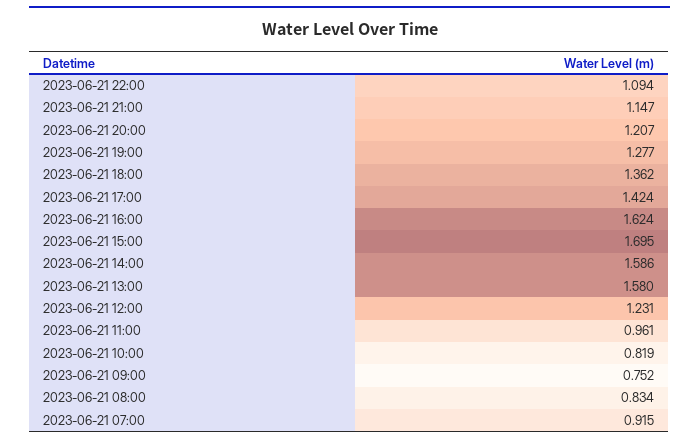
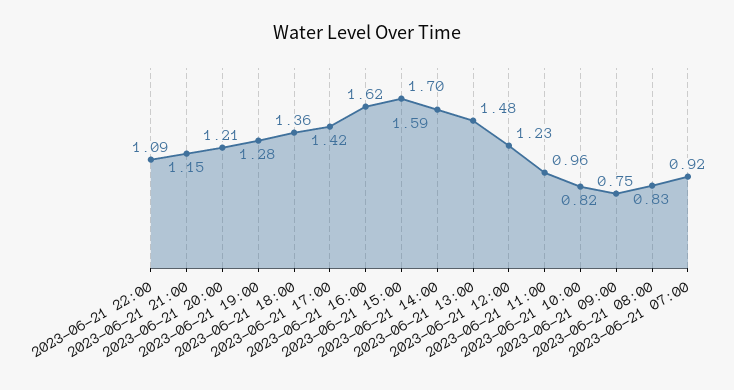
  {
    "2023-06-21 22:00": 1.094,
    "2023-06-21 21:00": 1.147,
    "2023-06-21 20:00": 1.207,
    "2023-06-21 19:00": 1.277,
    "2023-06-21 18:00": 1.362,
    "2023-06-21 17:00": 1.424,
    "2023-06-21 16:00": 1.624,
    "2023-06-21 15:00": 1.695,
    "2023-06-21 14:00": 1.586,
-   "2023-06-21 13:00": 1.58,
+   "2023-06-21 13:00": 1.48,
    "2023-06-21 12:00": 1.231,
    "2023-06-21 11:00": 0.961,
    "2023-06-21 10:00": 0.819,
    "2023-06-21 09:00": 0.752,
    "2023-06-21 08:00": 0.834,
    "2023-06-21 07:00": 0.915
  }

